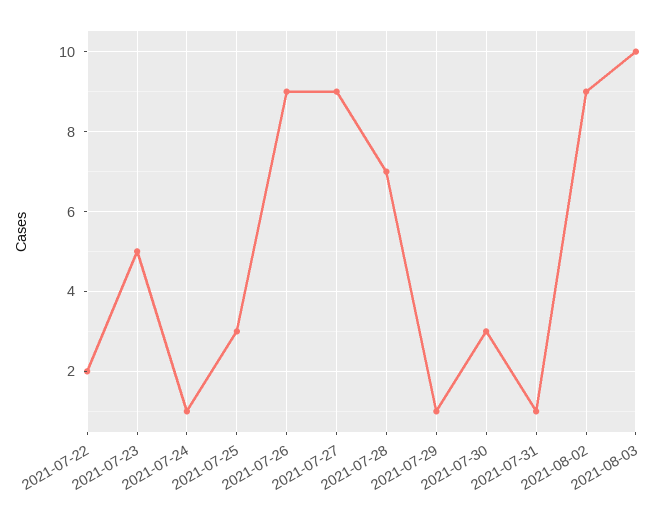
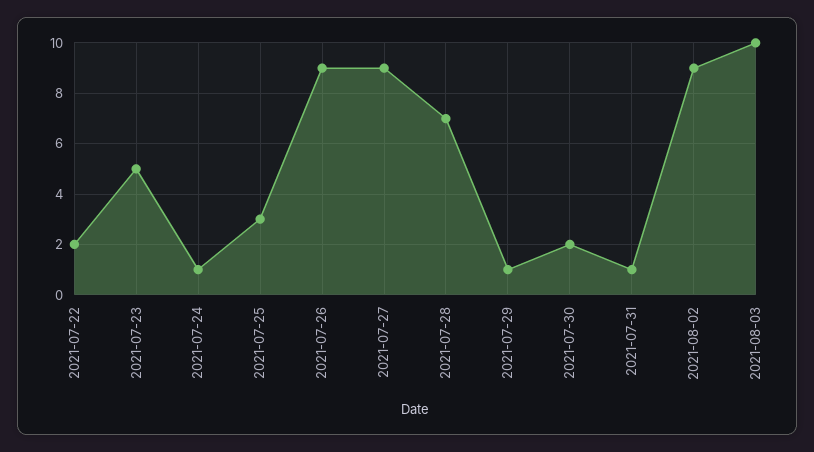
  {
    "2021-07-22": 2,
    "2021-07-23": 5,
    "2021-07-24": 1,
    "2021-07-25": 3,
    "2021-07-26": 9,
    "2021-07-27": 9,
    "2021-07-28": 7,
    "2021-07-29": 1,
-   "2021-07-30": 3,
+   "2021-07-30": 2,
    "2021-07-31": 1,
    "2021-08-02": 9,
    "2021-08-03": 10
  }

